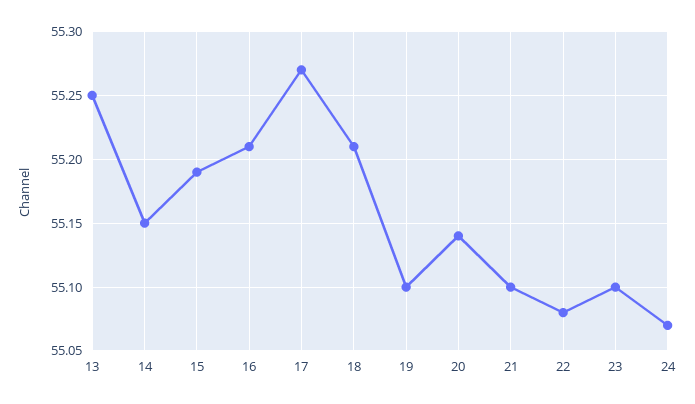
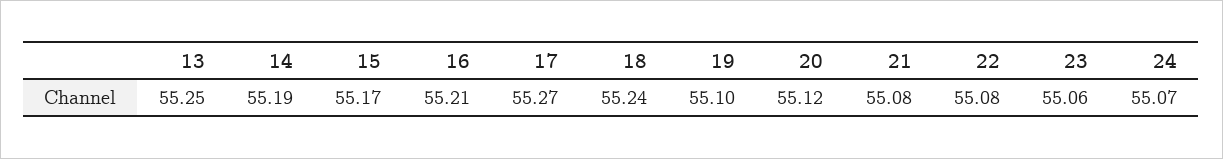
  {
    "13": 55.25,
-   "14": 55.15,
+   "14": 55.19,
-   "15": 55.19,
+   "15": 55.17,
    "16": 55.21,
    "17": 55.27,
-   "18": 55.21,
+   "18": 55.24,
    "19": 55.1,
-   "20": 55.14,
+   "20": 55.12,
-   "21": 55.1,
+   "21": 55.08,
    "22": 55.08,
-   "23": 55.1,
+   "23": 55.06,
    "24": 55.07
  }

